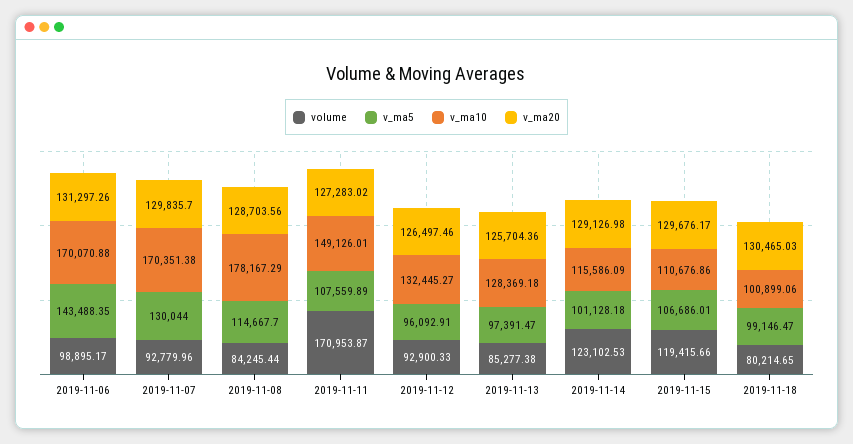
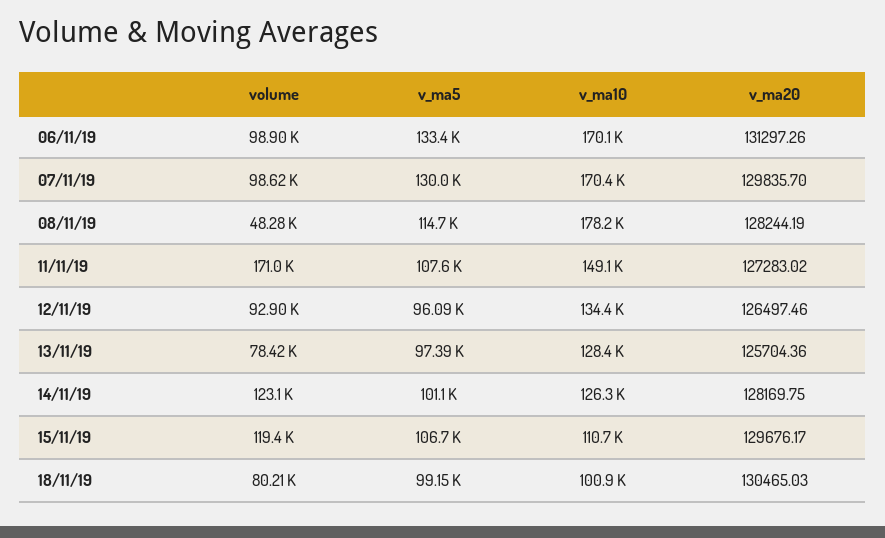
  {
    "volume": {
      "2019-11-06": 98895.17,
-     "2019-11-07": 92779.96,
+     "2019-11-07": 98620,
-     "2019-11-08": 84245.44,
+     "2019-11-08": 48280,
      "2019-11-11": 170953.87,
      "2019-11-12": 92900.33,
-     "2019-11-13": 85277.38,
+     "2019-11-13": 78420,
      "2019-11-14": 123102.53,
      "2019-11-15": 119415.66,
      "2019-11-18": 80214.65
    },
    "v_ma5": {
-     "2019-11-06": 143488.35,
+     "2019-11-06": 133400,
      "2019-11-07": 130044,
      "2019-11-08": 114667.7,
      "2019-11-11": 107559.89,
      "2019-11-12": 96092.91,
      "2019-11-13": 97391.47,
      "2019-11-14": 101128.18,
      "2019-11-15": 106686.01,
      "2019-11-18": 99146.47
    },
    "v_ma10": {
      "2019-11-06": 170070.88,
      "2019-11-07": 170351.38,
      "2019-11-08": 178167.29,
      "2019-11-11": 149126.01,
-     "2019-11-12": 132445.27,
+     "2019-11-12": 134400,
      "2019-11-13": 128369.18,
-     "2019-11-14": 115586.09,
+     "2019-11-14": 126300,
      "2019-11-15": 110676.86,
      "2019-11-18": 100899.06
    },
    "v_ma20": {
      "2019-11-06": 131297.26,
      "2019-11-07": 129835.7,
-     "2019-11-08": 128703.56,
+     "2019-11-08": 128244.19,
      "2019-11-11": 127283.02,
      "2019-11-12": 126497.46,
      "2019-11-13": 125704.36,
-     "2019-11-14": 129126.98,
+     "2019-11-14": 128169.75,
      "2019-11-15": 129676.17,
      "2019-11-18": 130465.03
    }
  }

